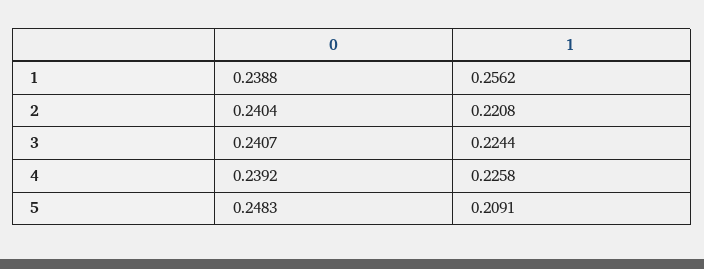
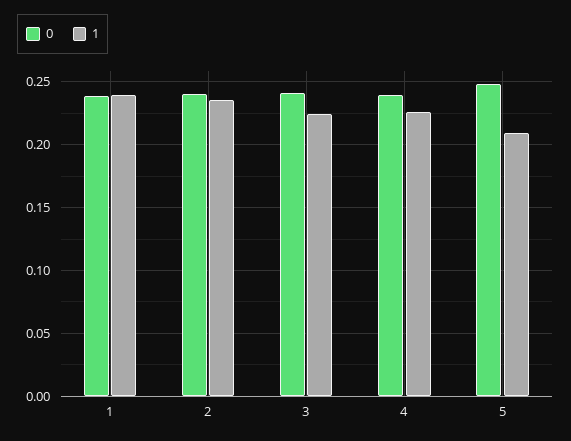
  {
    "0": {
      "1": 0.2388,
      "2": 0.2404,
      "3": 0.2407,
      "4": 0.2392,
      "5": 0.2483
    },
    "1": {
-     "1": 0.2562,
+     "1": 0.24,
-     "2": 0.2208,
+     "2": 0.235,
      "3": 0.2244,
      "4": 0.2258,
      "5": 0.2091
    }
  }

